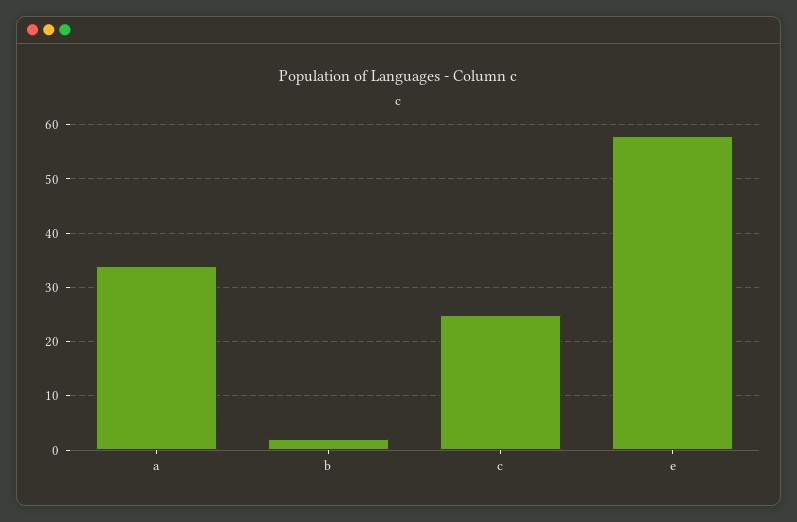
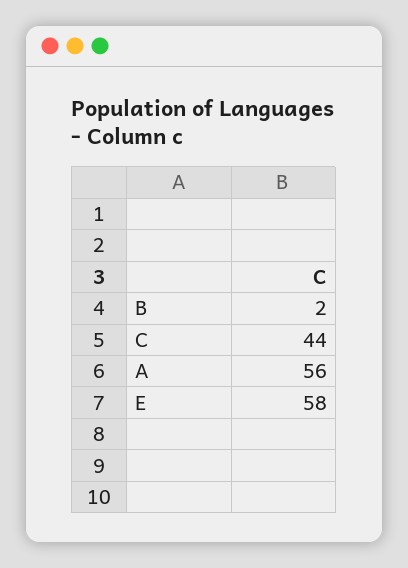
  {
-   "a": 35,
+   "a": 56,
    "b": 2,
-   "c": 25,
+   "c": 44,
    "e": 58
  }

